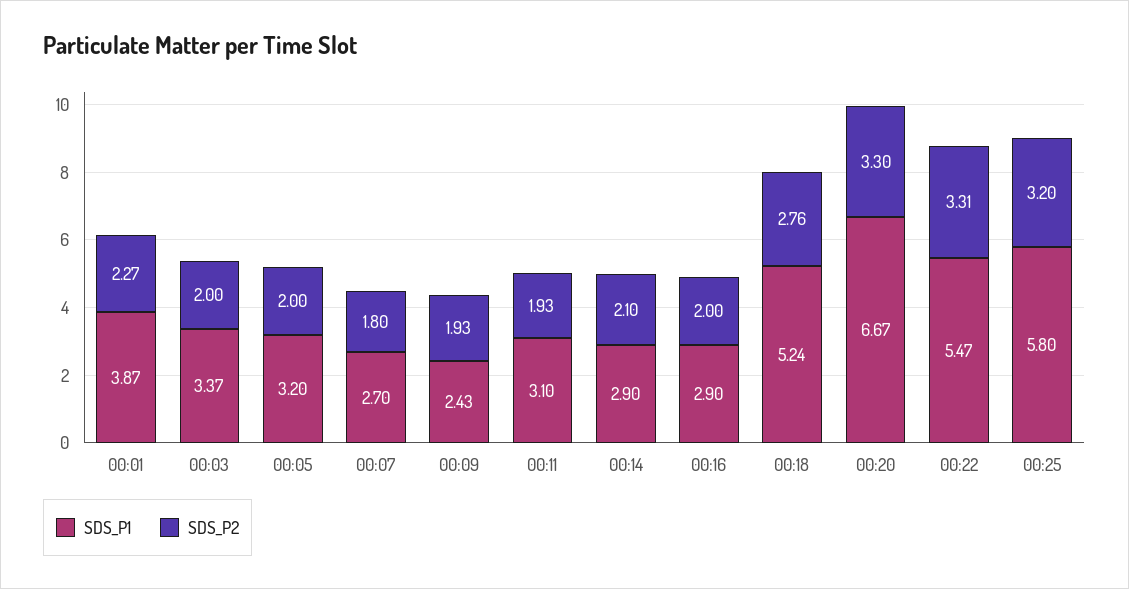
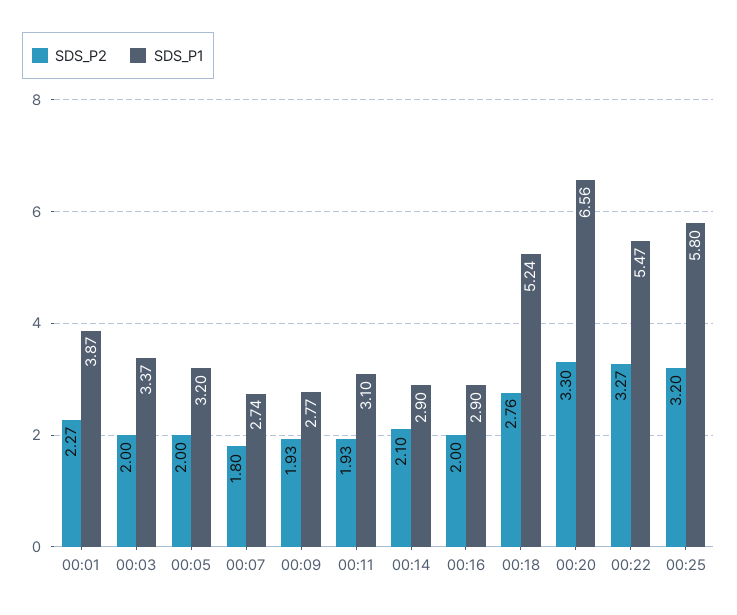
  {
    "SDS_P1": {
      "00:01": 3.87,
      "00:03": 3.37,
      "00:05": 3.2,
-     "00:07": 2.7,
+     "00:07": 2.74,
-     "00:09": 2.43,
+     "00:09": 2.77,
      "00:11": 3.1,
      "00:14": 2.9,
      "00:16": 2.9,
      "00:18": 5.24,
-     "00:20": 6.67,
+     "00:20": 6.56,
      "00:22": 5.47,
      "00:25": 5.8
    },
    "SDS_P2": {
      "00:01": 2.27,
      "00:03": 2,
      "00:05": 2,
      "00:07": 1.8,
      "00:09": 1.93,
      "00:11": 1.93,
      "00:14": 2.1,
      "00:16": 2,
      "00:18": 2.76,
      "00:20": 3.3,
-     "00:22": 3.31,
+     "00:22": 3.27,
      "00:25": 3.2
    }
  }

